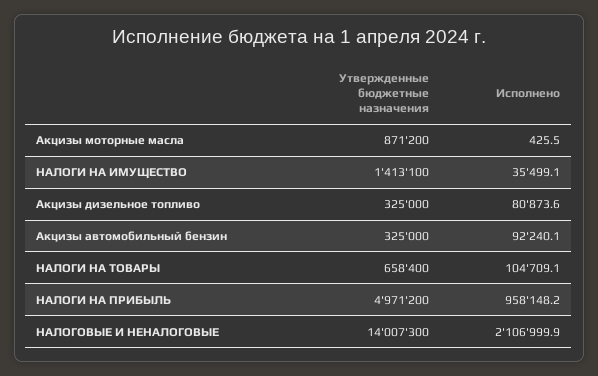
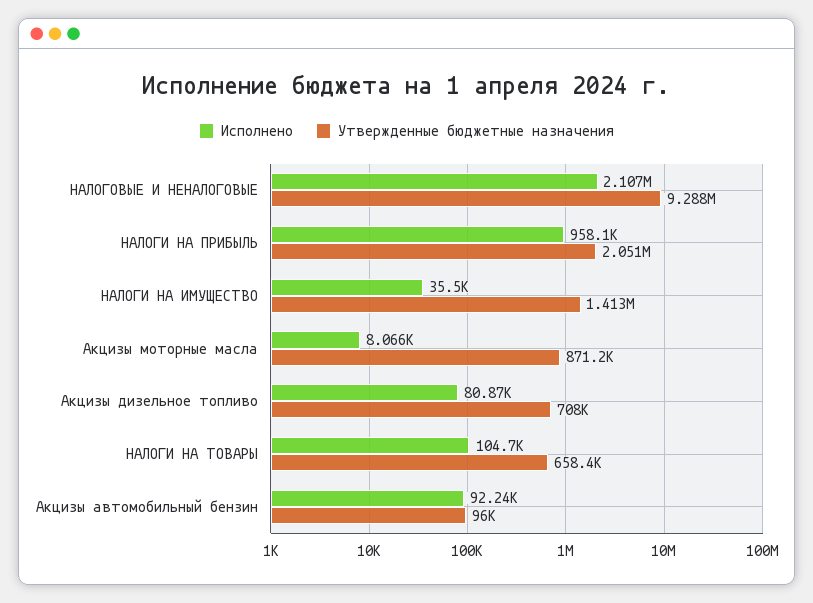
  {
    "Утвержденные бюджетные назначения": {
      "Акцизы моторные масла": 871200,
      "НАЛОГИ НА ИМУЩЕСТВО": 1413100,
-     "Акцизы дизельное топливо": 325000,
+     "Акцизы дизельное топливо": 708000,
-     "Акцизы автомобильный бензин": 325000,
+     "Акцизы автомобильный бензин": 96000,
      "НАЛОГИ НА ТОВАРЫ": 658400,
-     "НАЛОГИ НА ПРИБЫЛЬ": 4971200,
+     "НАЛОГИ НА ПРИБЫЛЬ": 2051000,
-     "НАЛОГОВЫЕ И НЕНАЛОГОВЫЕ": 14007300
+     "НАЛОГОВЫЕ И НЕНАЛОГОВЫЕ": 9288000
    },
    "Исполнено": {
-     "Акцизы моторные масла": 425.5,
+     "Акцизы моторные масла": 8066,
      "НАЛОГИ НА ИМУЩЕСТВО": 35499.1,
      "Акцизы дизельное топливо": 80873.6,
      "Акцизы автомобильный бензин": 92240.1,
      "НАЛОГИ НА ТОВАРЫ": 104709.1,
      "НАЛОГИ НА ПРИБЫЛЬ": 958148.2,
      "НАЛОГОВЫЕ И НЕНАЛОГОВЫЕ": 2106999.9
    }
  }

